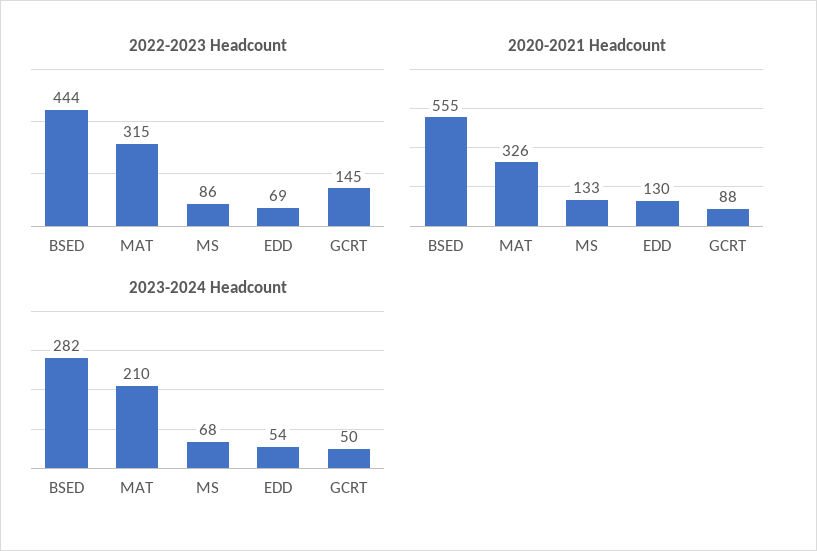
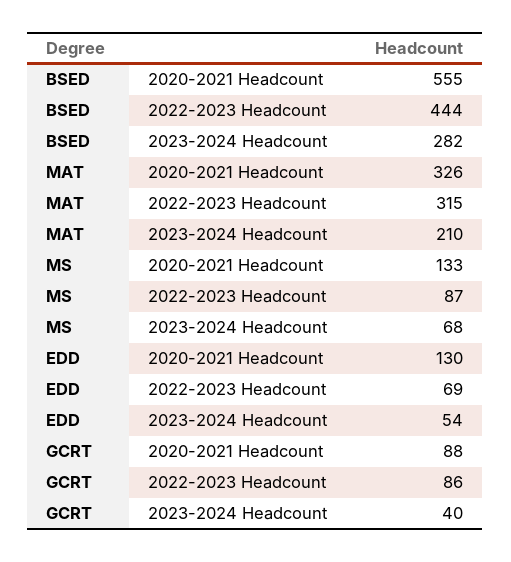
  {
    "2022-2023 Headcount": {
      "BSED": 444,
      "MAT": 315,
-     "MS": 86,
+     "MS": 87,
      "EDD": 69,
-     "GCRT": 145
+     "GCRT": 86
    },
    "2020-2021 Headcount": {
      "BSED": 555,
      "MAT": 326,
      "MS": 133,
      "EDD": 130,
      "GCRT": 88
    },
    "2023-2024 Headcount": {
      "BSED": 282,
      "MAT": 210,
      "MS": 68,
      "EDD": 54,
-     "GCRT": 50
+     "GCRT": 40
    }
  }

